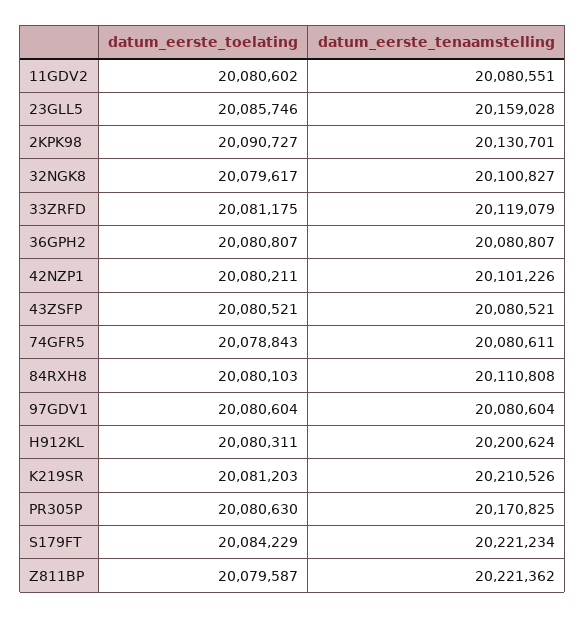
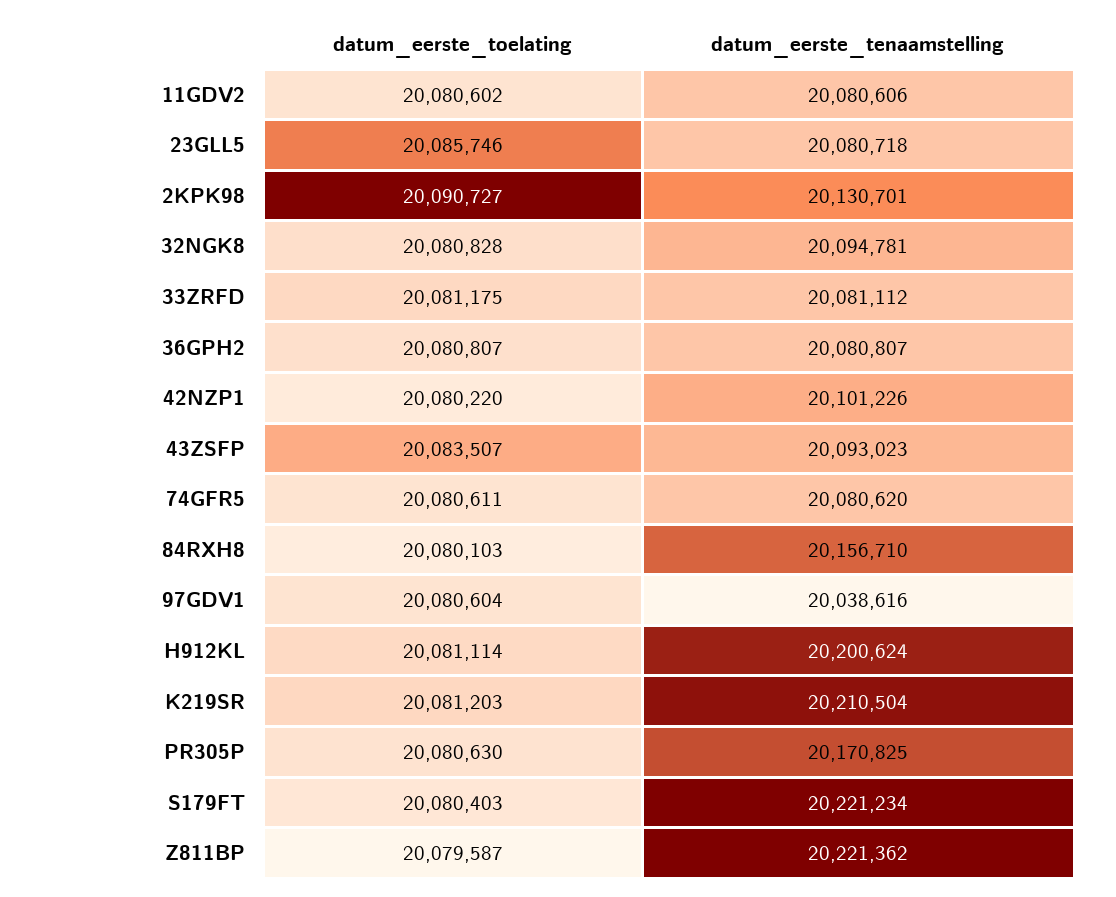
  {
    "datum_eerste_toelating": {
      "11GDV2": 20080602,
      "23GLL5": 20085746,
      "2KPK98": 20090727,
-     "32NGK8": 20079617,
+     "32NGK8": 20080828,
      "33ZRFD": 20081175,
      "36GPH2": 20080807,
-     "42NZP1": 20080211,
+     "42NZP1": 20080220,
-     "43ZSFP": 20080521,
+     "43ZSFP": 20083507,
-     "74GFR5": 20078843,
+     "74GFR5": 20080611,
      "84RXH8": 20080103,
      "97GDV1": 20080604,
-     "H912KL": 20080311,
+     "H912KL": 20081114,
      "K219SR": 20081203,
      "PR305P": 20080630,
-     "S179FT": 20084229,
+     "S179FT": 20080403,
      "Z811BP": 20079587
    },
    "datum_eerste_tenaamstelling": {
-     "11GDV2": 20080551,
+     "11GDV2": 20080606,
-     "23GLL5": 20159028,
+     "23GLL5": 20080718,
      "2KPK98": 20130701,
-     "32NGK8": 20100827,
+     "32NGK8": 20094781,
-     "33ZRFD": 20119079,
+     "33ZRFD": 20081112,
      "36GPH2": 20080807,
      "42NZP1": 20101226,
-     "43ZSFP": 20080521,
+     "43ZSFP": 20093023,
-     "74GFR5": 20080611,
+     "74GFR5": 20080620,
-     "84RXH8": 20110808,
+     "84RXH8": 20156710,
-     "97GDV1": 20080604,
+     "97GDV1": 20038616,
      "H912KL": 20200624,
-     "K219SR": 20210526,
+     "K219SR": 20210504,
      "PR305P": 20170825,
      "S179FT": 20221234,
      "Z811BP": 20221362
    }
  }

